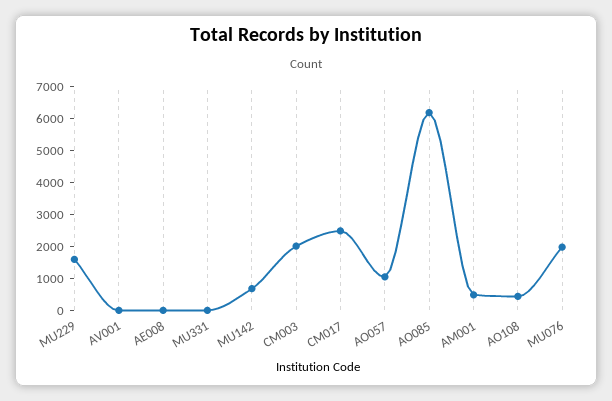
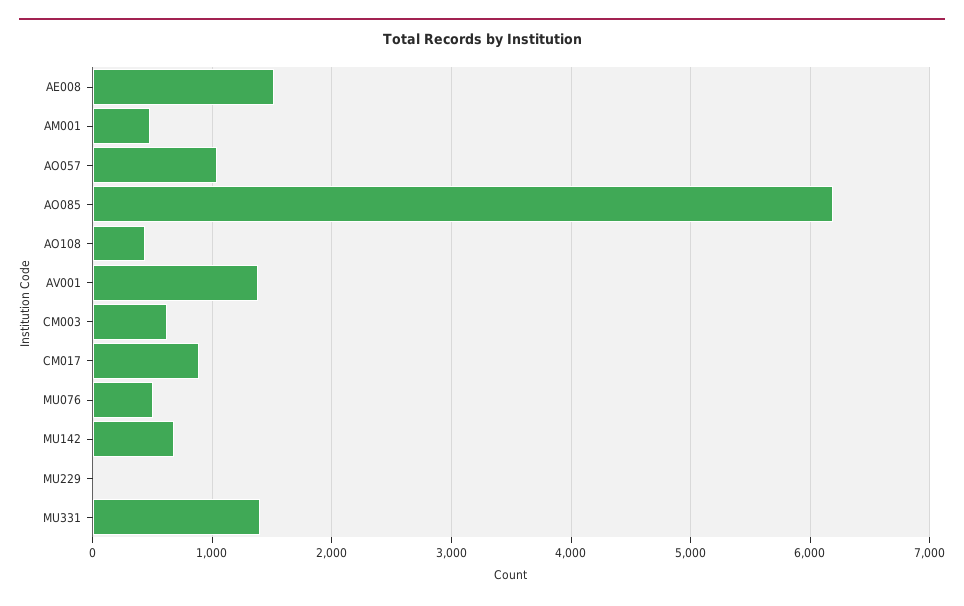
  {
-   "MU229": 1500,
+   "MU229": 0,
-   "AV001": 0,
+   "AV001": 1400,
-   "AE008": 0,
+   "AE008": 1500,
-   "MU331": 0,
+   "MU331": 1400,
    "MU142": 700,
-   "CM003": 2000,
+   "CM003": 600,
-   "CM017": 2500,
+   "CM017": 900,
    "AO057": 1000,
    "AO085": 6200,
    "AM001": 500,
    "AO108": 400,
-   "MU076": 2000
+   "MU076": 500
  }

